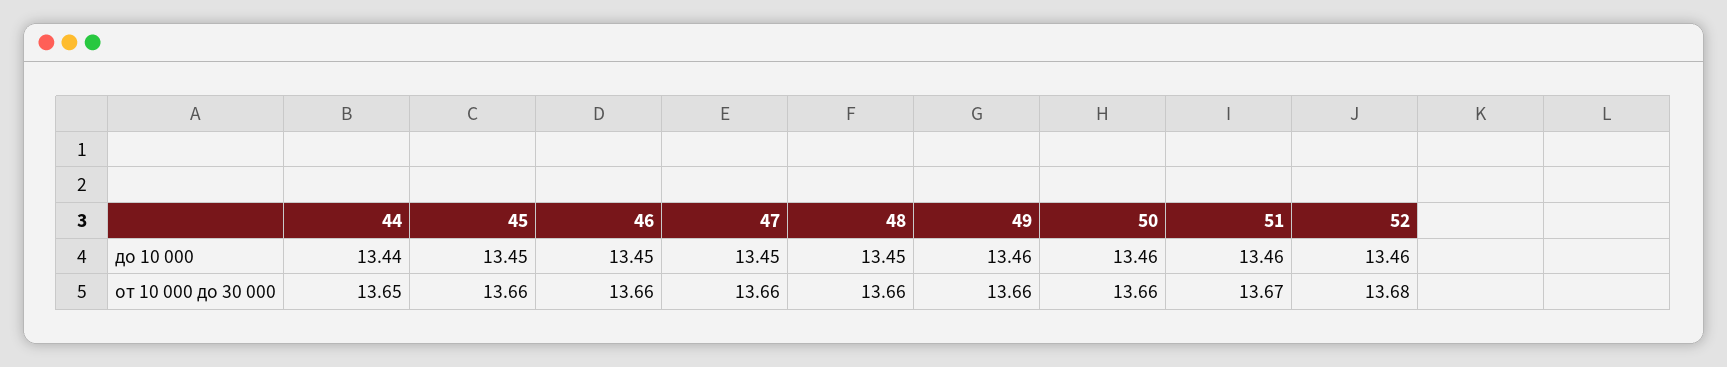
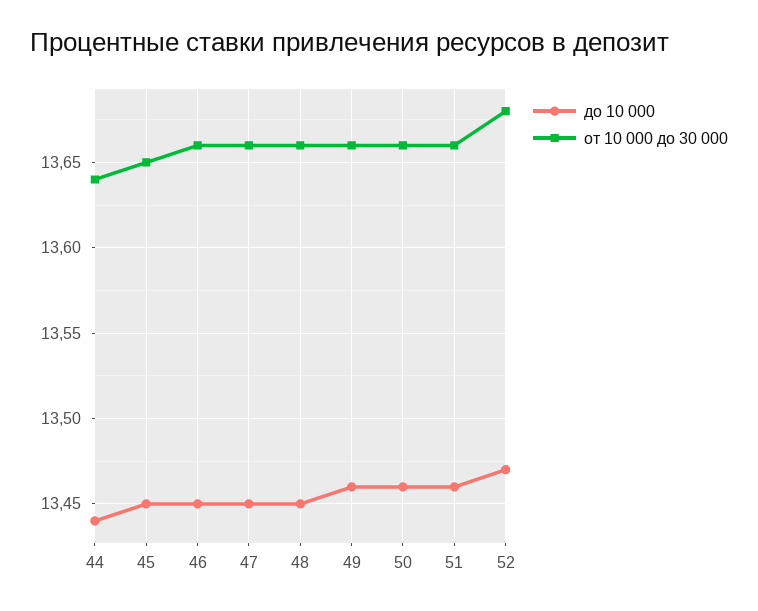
  {
    "до 10 000": {
      "44": 13.44,
      "45": 13.45,
      "46": 13.45,
      "47": 13.45,
      "48": 13.45,
      "49": 13.46,
      "50": 13.46,
      "51": 13.46,
-     "52": 13.46
+     "52": 13.47
    },
    "от 10 000 до 30 000": {
-     "44": 13.65,
+     "44": 13.64,
-     "45": 13.66,
+     "45": 13.65,
      "46": 13.66,
      "47": 13.66,
      "48": 13.66,
      "49": 13.66,
      "50": 13.66,
-     "51": 13.67,
+     "51": 13.66,
      "52": 13.68
    }
  }

